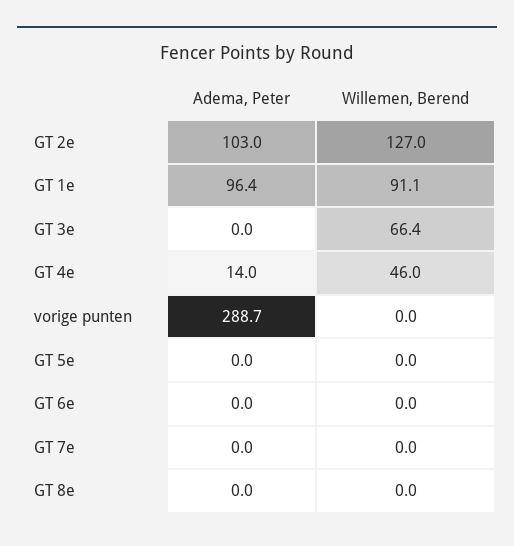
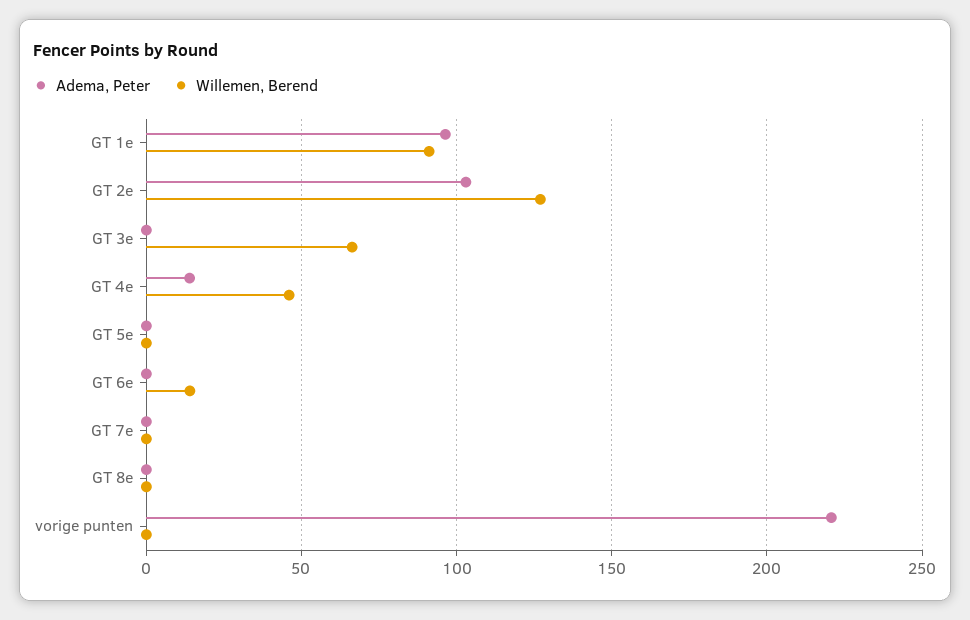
  {
    "Adema, Peter": {
      "GT 2e": 103,
      "GT 1e": 96.4,
      "GT 3e": 0,
      "GT 4e": 14,
-     "vorige punten": 288.7,
+     "vorige punten": 220,
      "GT 5e": 0,
      "GT 6e": 0,
      "GT 7e": 0,
      "GT 8e": 0
    },
    "Willemen, Berend": {
      "GT 2e": 127,
      "GT 1e": 91.1,
      "GT 3e": 66.4,
      "GT 4e": 46,
      "vorige punten": 0,
      "GT 5e": 0,
-     "GT 6e": 0,
+     "GT 6e": 15,
      "GT 7e": 0,
      "GT 8e": 0
    }
  }

